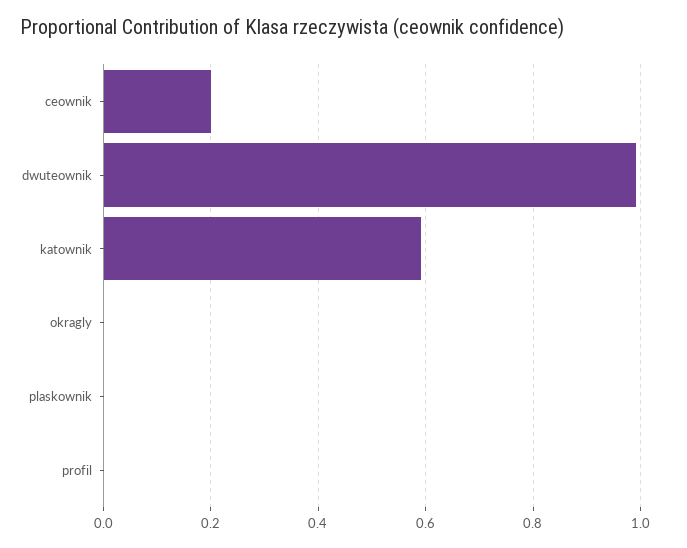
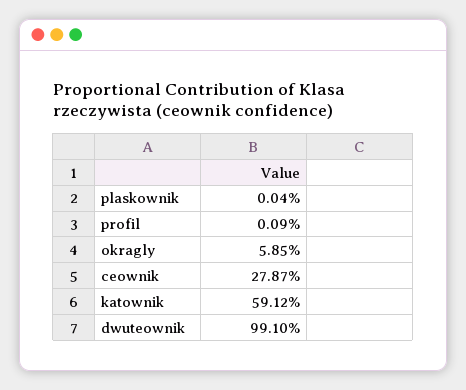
  {
-   "ceownik": 0.2,
+   "ceownik": 0.2787,
    "dwuteownik": 0.991,
    "katownik": 0.5912,
-   "okragly": 0,
+   "okragly": 0.0585,
    "plaskownik": 0.0004,
    "profil": 0.0009
  }

